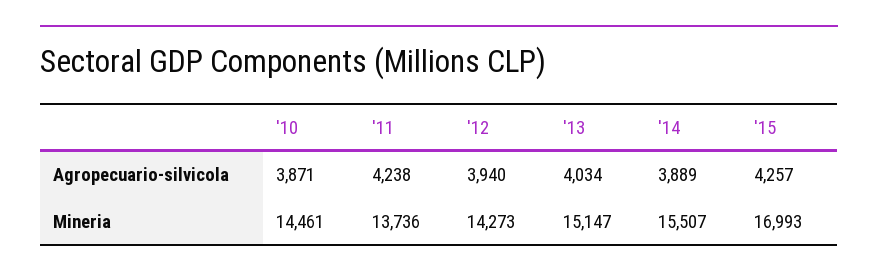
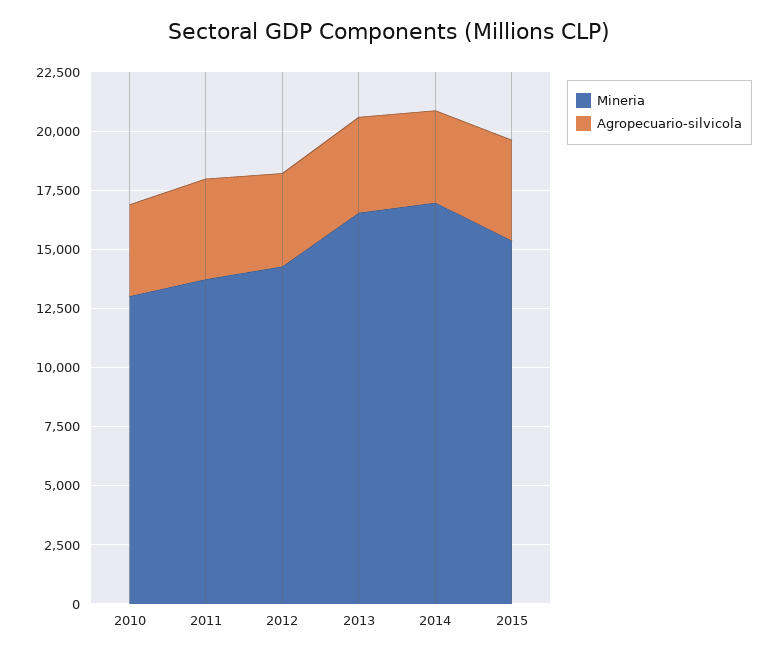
  {
    "Agropecuario-silvicola": {
      "'10": 3871,
      "'11": 4238,
      "'12": 3940,
      "'13": 4034,
      "'14": 3889,
      "'15": 4257
    },
    "Mineria": {
-     "'10": 14461,
+     "'10": 13000,
      "'11": 13736,
      "'12": 14273,
-     "'13": 15147,
+     "'13": 16500,
-     "'14": 15507,
+     "'14": 17000,
-     "'15": 16993
+     "'15": 15500
    }
  }

